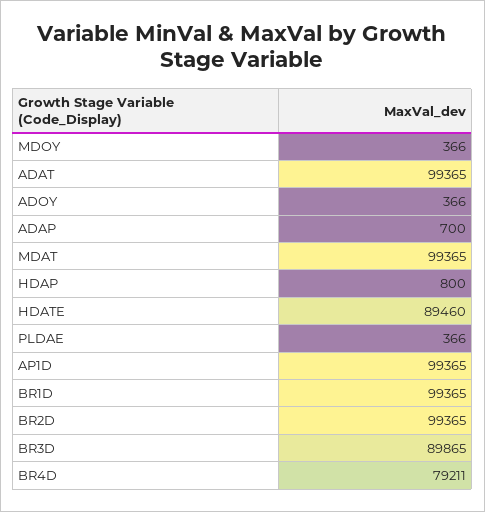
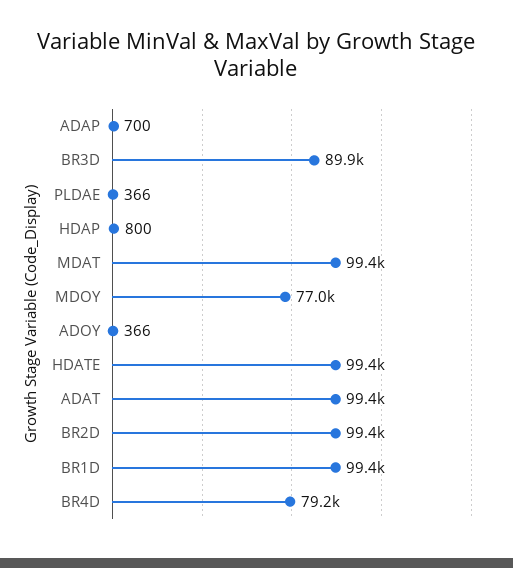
  {
-   "MDOY": 366,
+   "MDOY": 77000,
    "ADAT": 99365,
    "ADOY": 366,
    "ADAP": 700,
    "MDAT": 99365,
    "HDAP": 800,
-   "HDATE": 89460,
+   "HDATE": 99400,
    "PLDAE": 366,
-   "AP1D": 99365,
    "BR1D": 99365,
    "BR2D": 99365,
    "BR3D": 89865,
    "BR4D": 79211
  }

